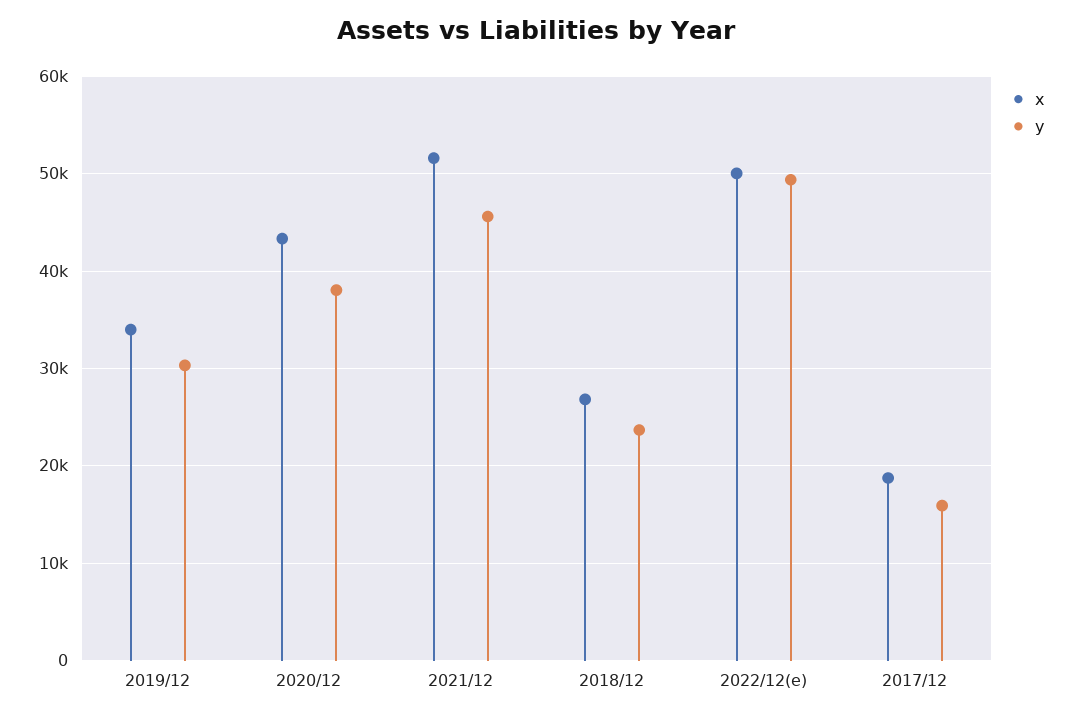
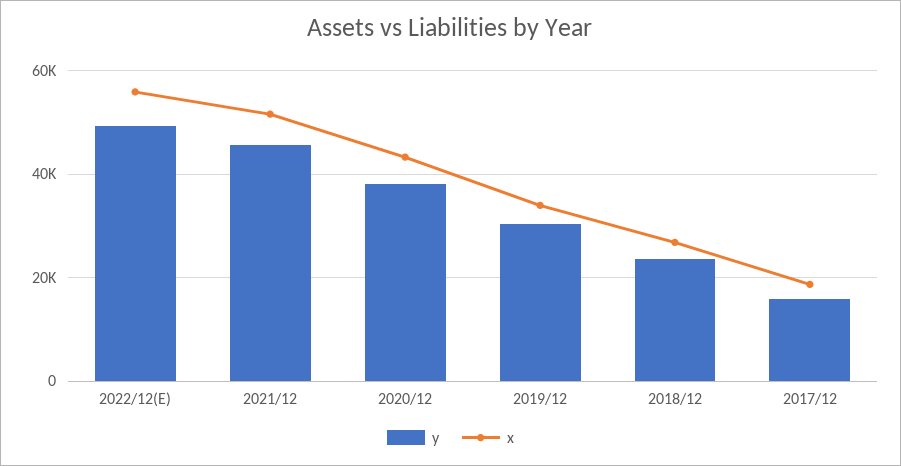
  {
    "x": {
      "2019/12": 34000,
      "2020/12": 43000,
      "2021/12": 52000,
      "2018/12": 27000,
-     "2022/12(e)": 50000,
+     "2022/12(e)": 56000,
      "2017/12": 19000
    },
    "y": {
      "2019/12": 30000,
      "2020/12": 38000,
      "2021/12": 46000,
      "2018/12": 24000,
      "2022/12(e)": 49000,
      "2017/12": 16000
    }
  }

